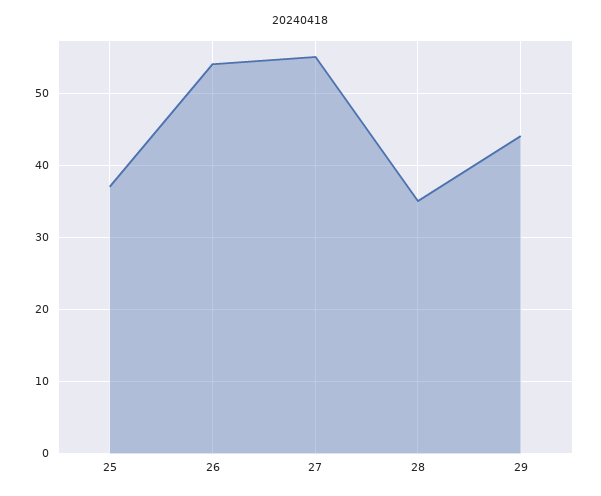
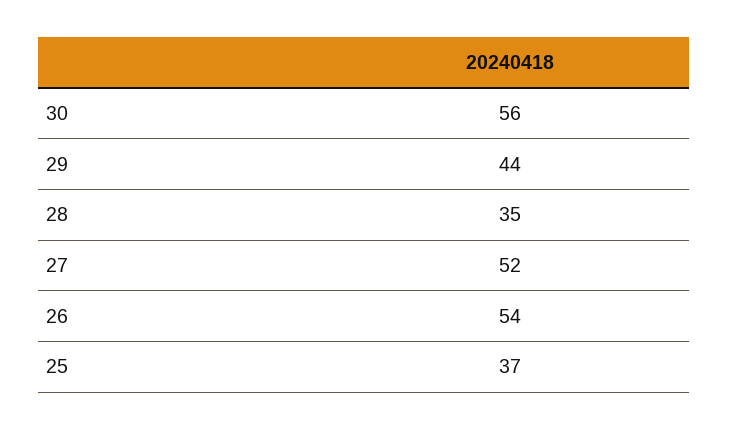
  {
    "25": 37,
    "26": 54,
-   "27": 55,
+   "27": 52,
    "28": 35,
-   "29": 44
+   "29": 44,
+   "30": 56
  }

